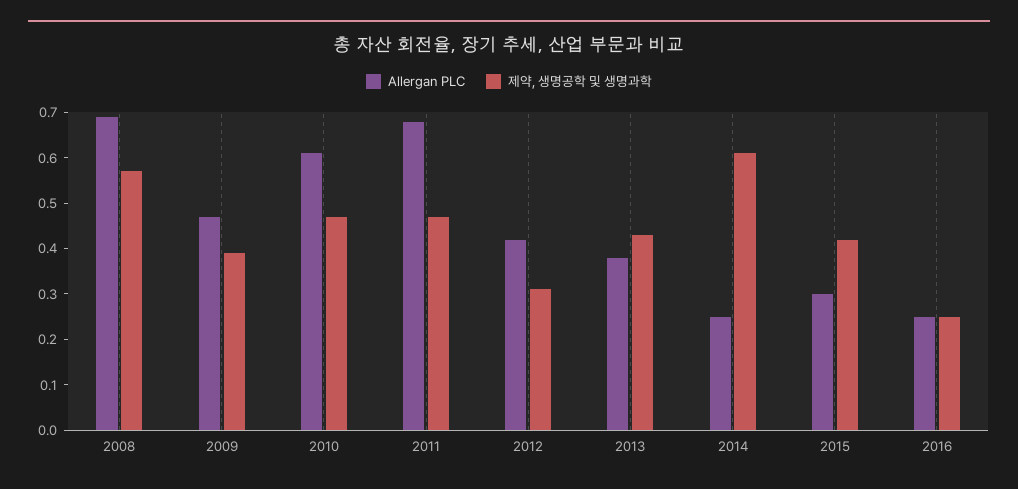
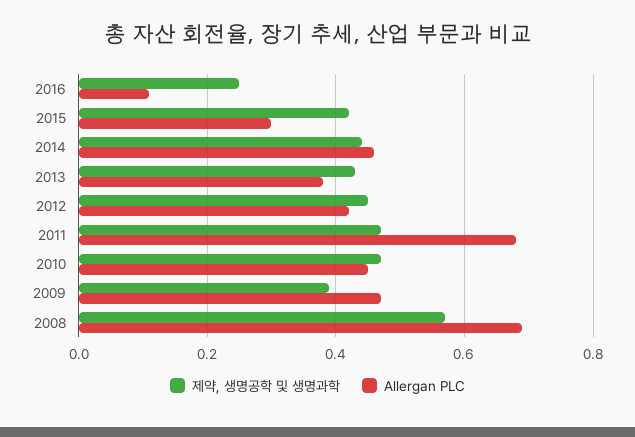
  {
    "Allergan PLC": {
      "2008": 0.7,
      "2009": 0.45,
-     "2010": 0.6,
+     "2010": 0.45,
      "2011": 0.7,
      "2012": 0.4,
      "2013": 0.4,
-     "2014": 0.25,
+     "2014": 0.45,
      "2015": 0.3,
-     "2016": 0.25
+     "2016": 0.1
    },
    "제약, 생명공학 및 생명과학": {
      "2008": 0.55,
      "2009": 0.4,
      "2010": 0.45,
      "2011": 0.45,
-     "2012": 0.3,
+     "2012": 0.45,
      "2013": 0.45,
-     "2014": 0.6,
+     "2014": 0.45,
      "2015": 0.4,
      "2016": 0.25
    }
  }

